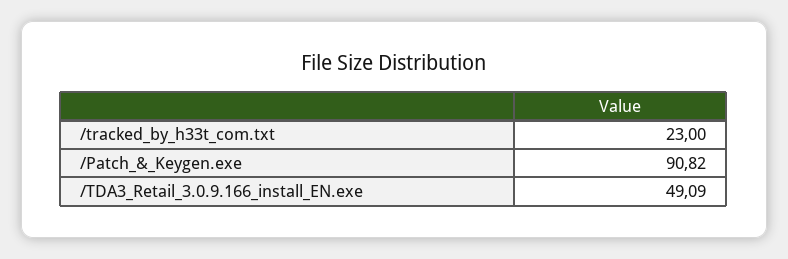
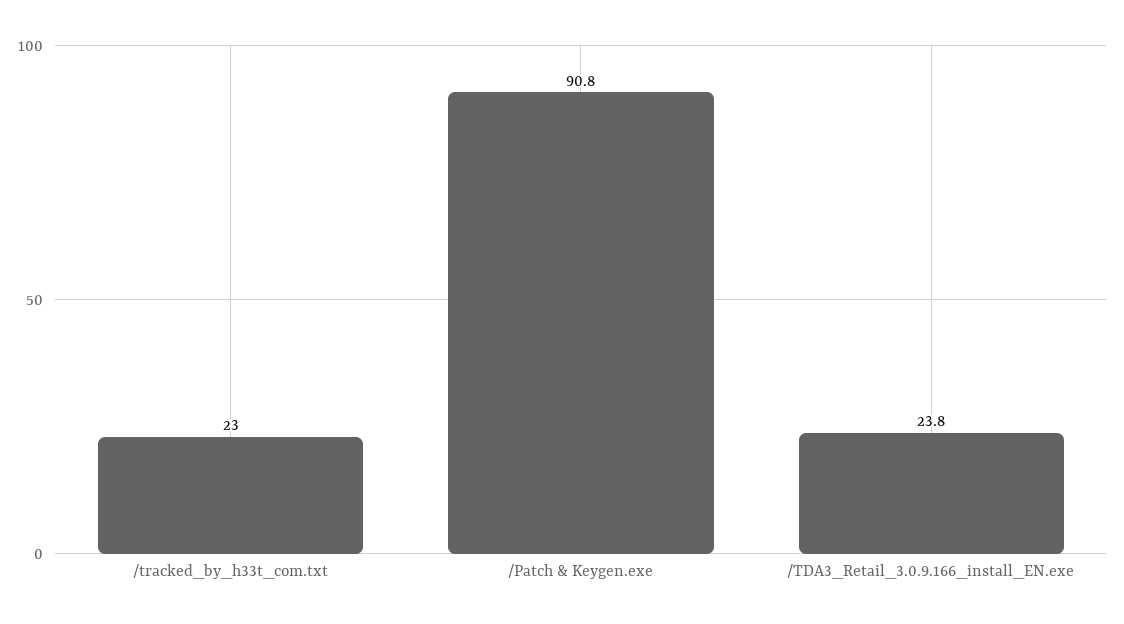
  {
    "/tracked_by_h33t_com.txt": 23,
    "/Patch_&_Keygen.exe": 90.82,
-   "/TDA3_Retail_3.0.9.166_install_EN.exe": 49.09
+   "/TDA3_Retail_3.0.9.166_install_EN.exe": 23.8
  }

